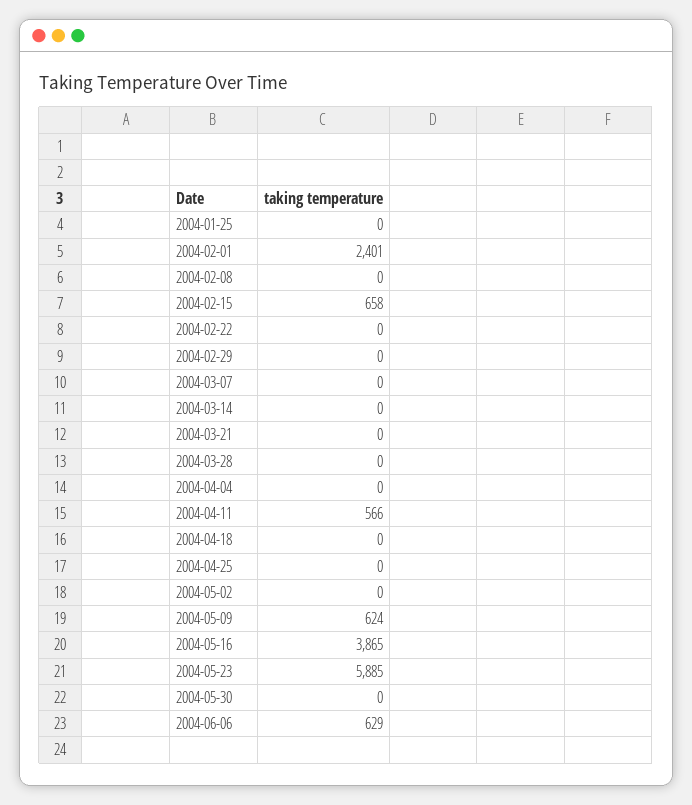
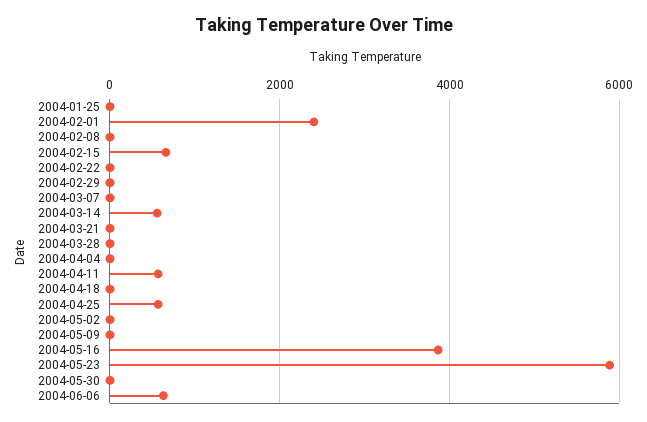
  {
    "2004-01-25": 0,
    "2004-02-01": 2401,
    "2004-02-08": 0,
    "2004-02-15": 658,
    "2004-02-22": 0,
    "2004-02-29": 0,
    "2004-03-07": 0,
-   "2004-03-14": 0,
+   "2004-03-14": 600,
    "2004-03-21": 0,
    "2004-03-28": 0,
    "2004-04-04": 0,
    "2004-04-11": 566,
    "2004-04-18": 0,
-   "2004-04-25": 0,
+   "2004-04-25": 600,
    "2004-05-02": 0,
-   "2004-05-09": 624,
+   "2004-05-09": 0,
    "2004-05-16": 3865,
    "2004-05-23": 5885,
    "2004-05-30": 0,
    "2004-06-06": 629
  }

